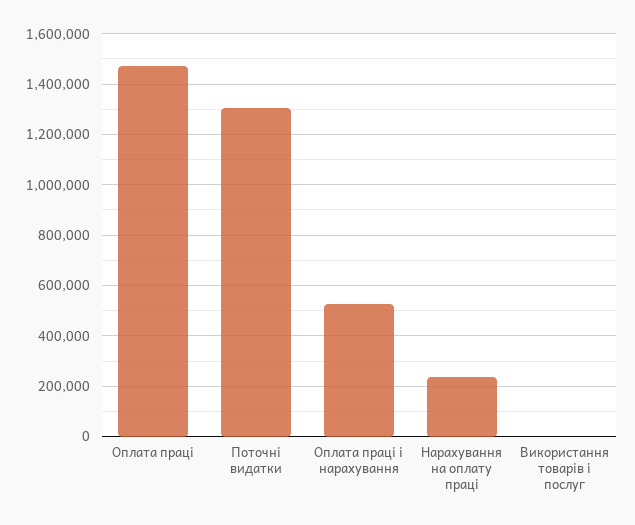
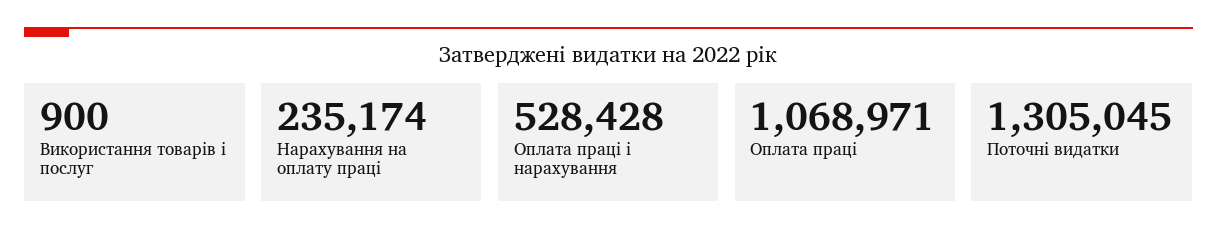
  {
-   "Оплата праці": 1475000,
+   "Оплата праці": 1068971,
    "Поточні видатки": 1305045,
    "Оплата праці і нарахування": 528428,
    "Нарахування на оплату праці": 235174,
    "Використання товарів і послуг": 900
  }

